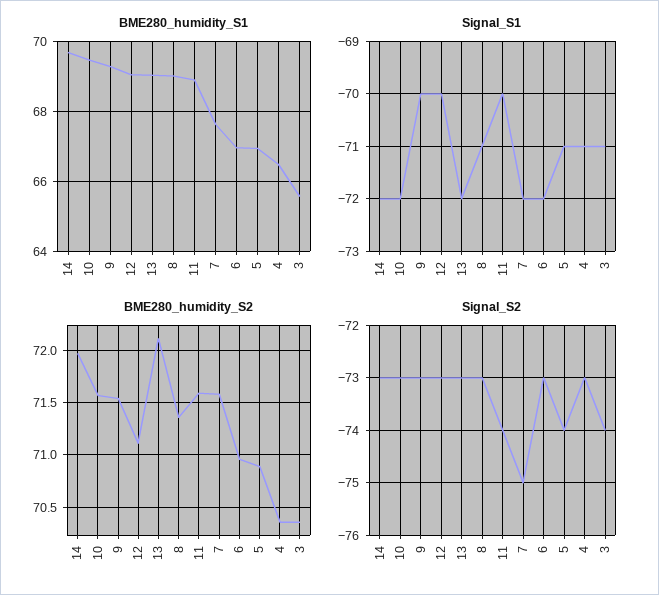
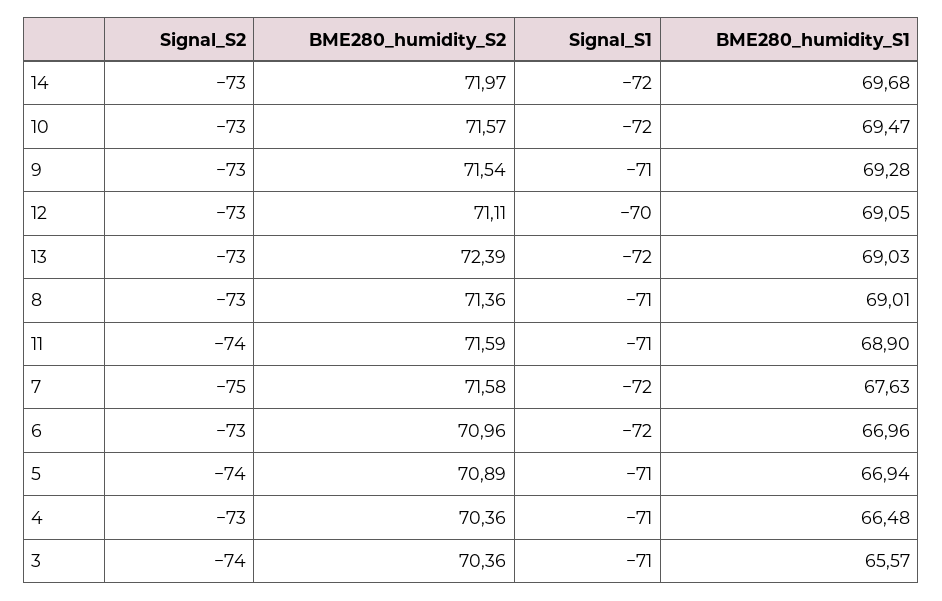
  {
    "BME280_humidity_S1": {
      "14": 69.68,
      "10": 69.47,
      "9": 69.28,
      "12": 69.05,
      "13": 69.03,
      "8": 69.01,
      "11": 68.9,
      "7": 67.63,
      "6": 66.96,
      "5": 66.94,
      "4": 66.48,
      "3": 65.57
    },
    "Signal_S1": {
      "14": -72,
      "10": -72,
-     "9": -70,
+     "9": -71,
      "12": -70,
      "13": -72,
      "8": -71,
-     "11": -70,
+     "11": -71,
      "7": -72,
      "6": -72,
      "5": -71,
      "4": -71,
      "3": -71
    },
    "BME280_humidity_S2": {
      "14": 71.97,
      "10": 71.57,
      "9": 71.54,
      "12": 71.11,
-     "13": 72.1,
+     "13": 72.39,
      "8": 71.36,
      "11": 71.59,
      "7": 71.58,
      "6": 70.96,
      "5": 70.89,
      "4": 70.36,
      "3": 70.36
    },
    "Signal_S2": {
      "14": -73,
      "10": -73,
      "9": -73,
      "12": -73,
      "13": -73,
      "8": -73,
      "11": -74,
      "7": -75,
      "6": -73,
      "5": -74,
      "4": -73,
      "3": -74
    }
  }

